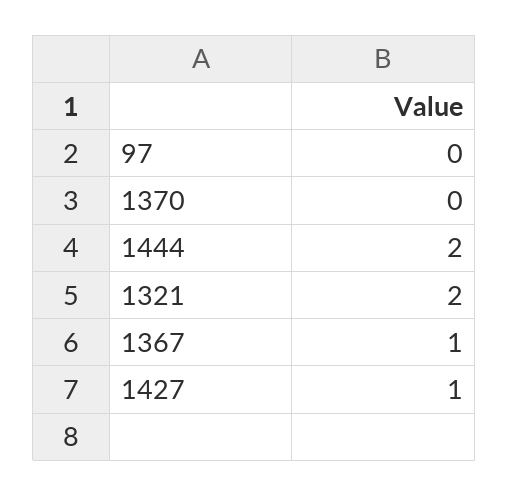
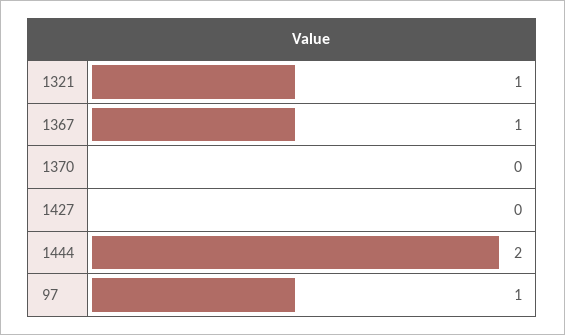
  {
-   "97": 0,
+   "97": 1,
    "1370": 0,
    "1444": 2,
-   "1321": 2,
+   "1321": 1,
    "1367": 1,
-   "1427": 1
+   "1427": 0
  }

